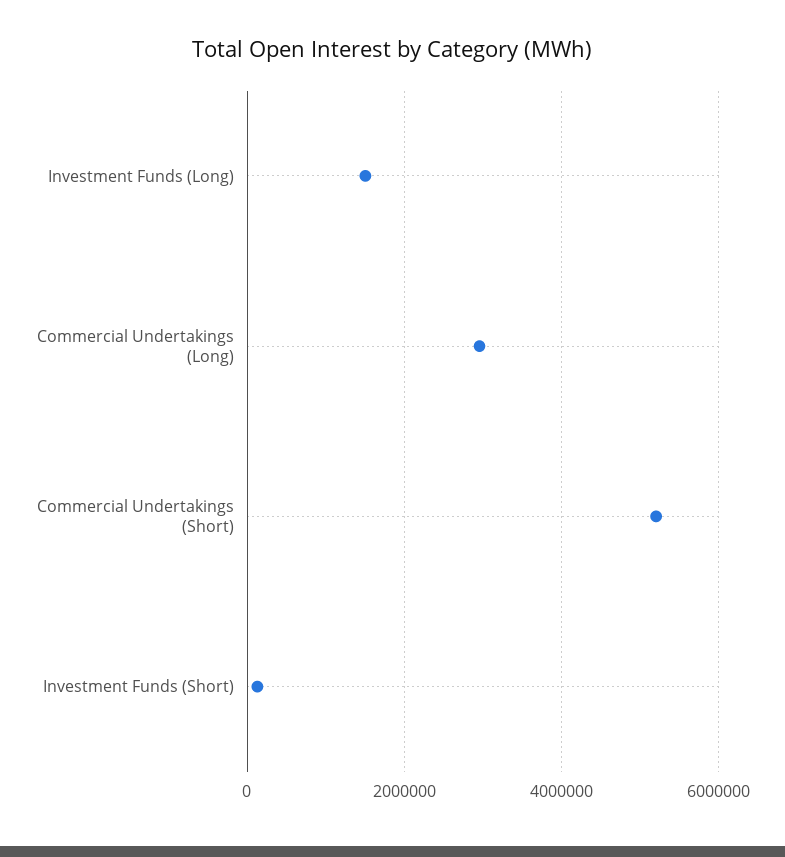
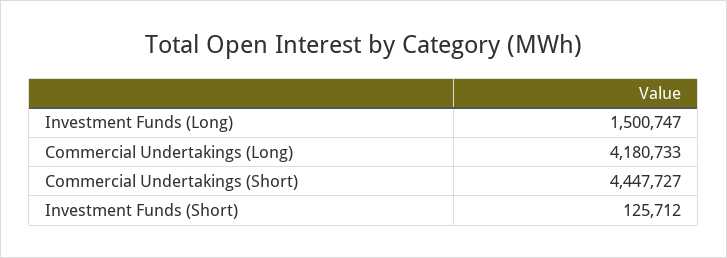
  {
    "Investment Funds (Long)": 1500747,
-   "Commercial Undertakings (Long)": 3000000,
+   "Commercial Undertakings (Long)": 4180733,
-   "Commercial Undertakings (Short)": 5200000,
+   "Commercial Undertakings (Short)": 4447727,
    "Investment Funds (Short)": 125712
  }

